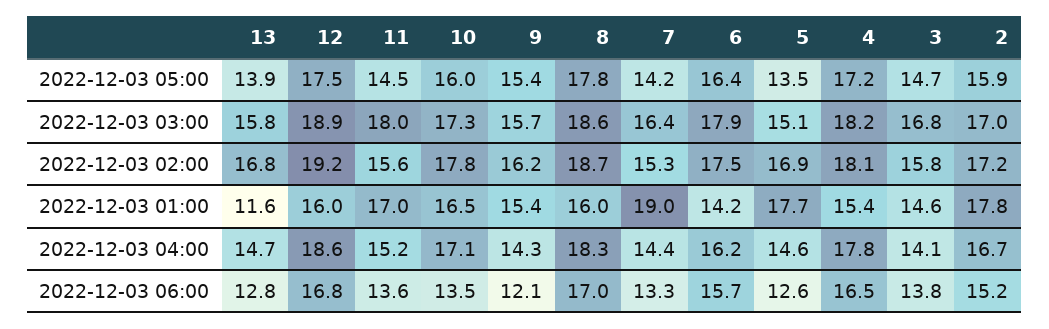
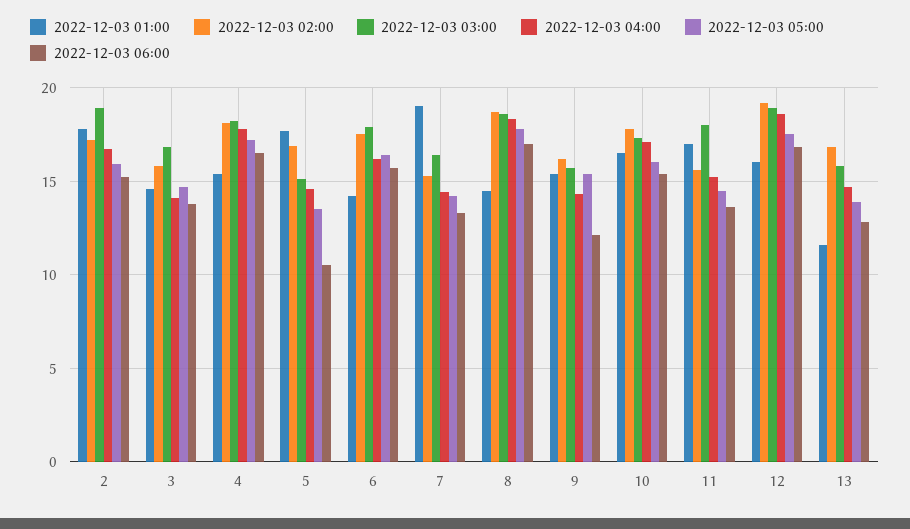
  {
    "2022-12-03 05:00": {
      "13": 13.9,
      "12": 17.5,
      "11": 14.5,
      "10": 16,
      "9": 15.4,
      "8": 17.8,
      "7": 14.2,
      "6": 16.4,
      "5": 13.5,
      "4": 17.2,
      "3": 14.7,
      "2": 15.9
    },
    "2022-12-03 03:00": {
      "13": 15.8,
      "12": 18.9,
      "11": 18,
      "10": 17.3,
      "9": 15.7,
      "8": 18.6,
      "7": 16.4,
      "6": 17.9,
      "5": 15.1,
      "4": 18.2,
      "3": 16.8,
-     "2": 17
+     "2": 19
    },
    "2022-12-03 02:00": {
      "13": 16.8,
      "12": 19.2,
      "11": 15.6,
      "10": 17.8,
      "9": 16.2,
      "8": 18.7,
      "7": 15.3,
      "6": 17.5,
      "5": 16.9,
      "4": 18.1,
      "3": 15.8,
      "2": 17.2
    },
    "2022-12-03 01:00": {
      "13": 11.6,
      "12": 16,
      "11": 17,
      "10": 16.5,
      "9": 15.4,
-     "8": 16,
+     "8": 14.5,
      "7": 19,
      "6": 14.2,
      "5": 17.7,
      "4": 15.4,
      "3": 14.6,
      "2": 17.8
    },
    "2022-12-03 04:00": {
      "13": 14.7,
      "12": 18.6,
      "11": 15.2,
      "10": 17.1,
      "9": 14.3,
      "8": 18.3,
      "7": 14.4,
      "6": 16.2,
      "5": 14.6,
      "4": 17.8,
      "3": 14.1,
      "2": 16.7
    },
    "2022-12-03 06:00": {
      "13": 12.8,
      "12": 16.8,
      "11": 13.6,
-     "10": 13.5,
+     "10": 15.5,
      "9": 12.1,
      "8": 17,
      "7": 13.3,
      "6": 15.7,
-     "5": 12.6,
+     "5": 10.5,
      "4": 16.5,
      "3": 13.8,
      "2": 15.2
    }
  }

